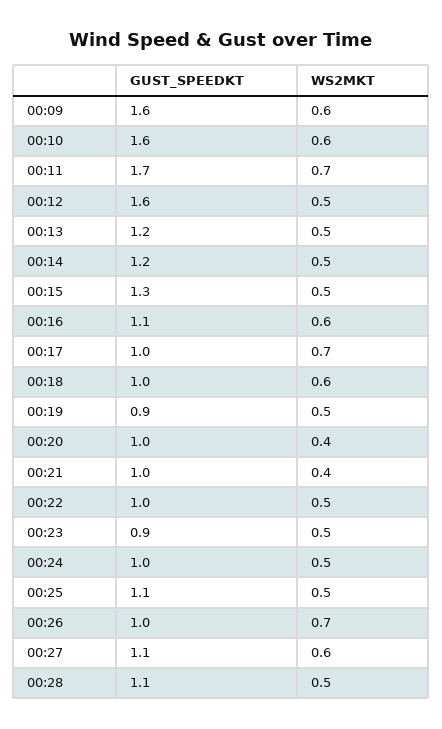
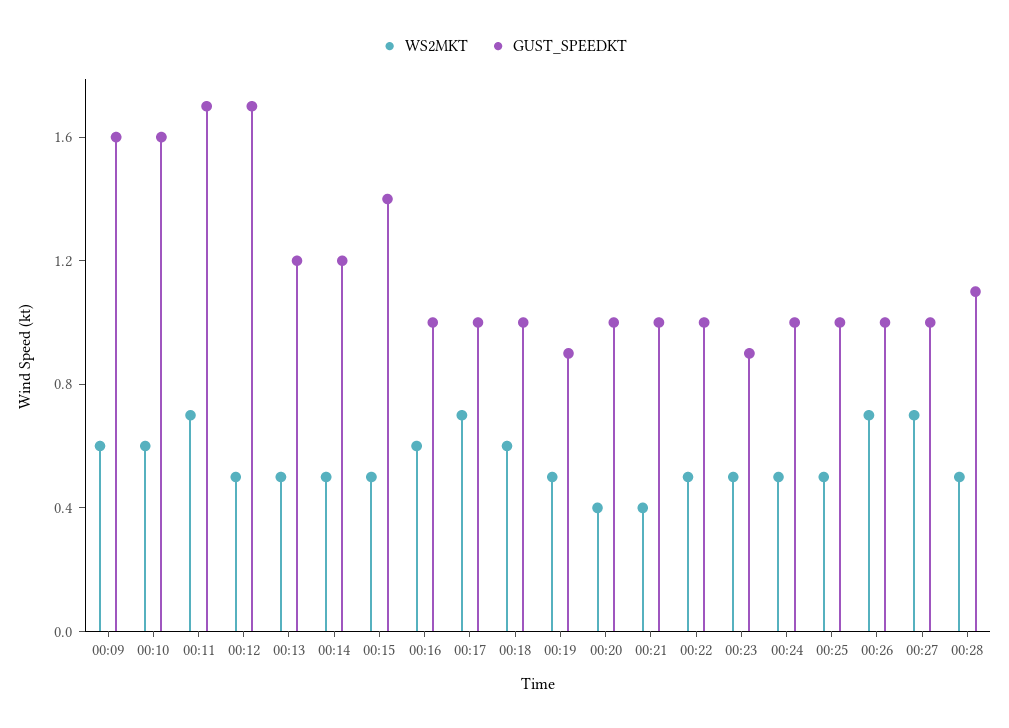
  {
    "GUST_SPEEDKT": {
      "00:09": 1.6,
      "00:10": 1.6,
      "00:11": 1.7,
-     "00:12": 1.6,
+     "00:12": 1.7,
      "00:13": 1.2,
      "00:14": 1.2,
-     "00:15": 1.3,
+     "00:15": 1.4,
-     "00:16": 1.1,
+     "00:16": 1,
      "00:17": 1,
      "00:18": 1,
      "00:19": 0.9,
      "00:20": 1,
      "00:21": 1,
      "00:22": 1,
      "00:23": 0.9,
      "00:24": 1,
-     "00:25": 1.1,
+     "00:25": 1,
      "00:26": 1,
-     "00:27": 1.1,
+     "00:27": 1,
      "00:28": 1.1
    },
    "WS2MKT": {
      "00:09": 0.6,
      "00:10": 0.6,
      "00:11": 0.7,
      "00:12": 0.5,
      "00:13": 0.5,
      "00:14": 0.5,
      "00:15": 0.5,
      "00:16": 0.6,
      "00:17": 0.7,
      "00:18": 0.6,
      "00:19": 0.5,
      "00:20": 0.4,
      "00:21": 0.4,
      "00:22": 0.5,
      "00:23": 0.5,
      "00:24": 0.5,
      "00:25": 0.5,
      "00:26": 0.7,
-     "00:27": 0.6,
+     "00:27": 0.7,
      "00:28": 0.5
    }
  }

